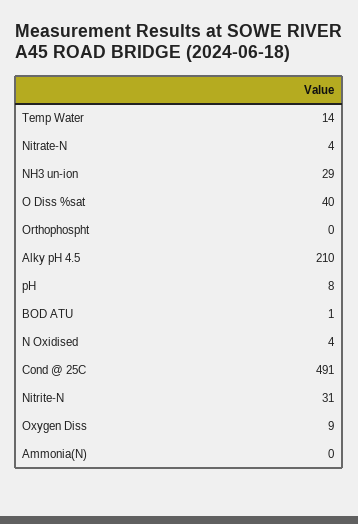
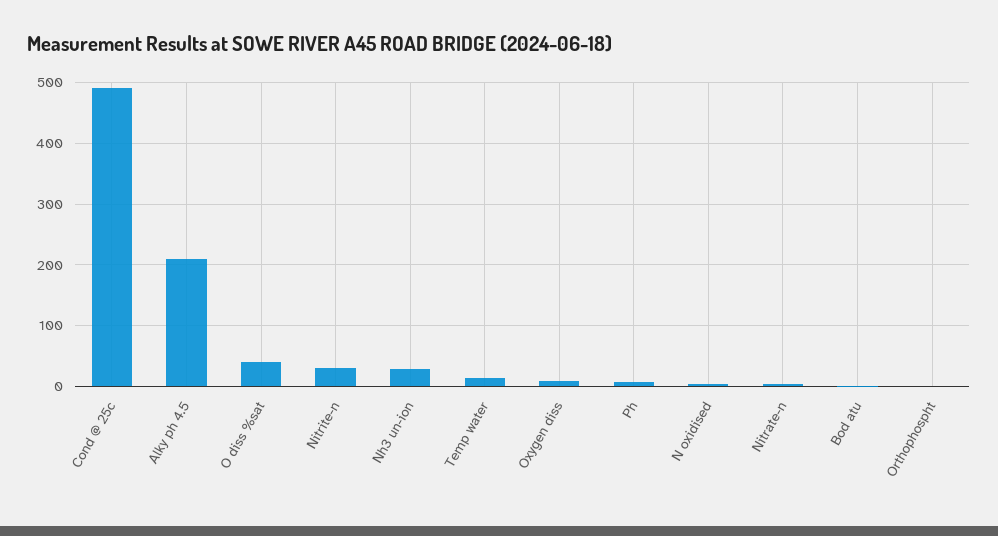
  {
    "Temp Water": 14,
    "Nitrate-N": 4,
    "NH3 un-ion": 29,
    "O Diss %sat": 40,
    "Orthophospht": 0,
    "Alky pH 4.5": 210,
    "pH": 8,
    "BOD ATU": 1,
    "N Oxidised": 4,
    "Cond @ 25C": 491,
    "Nitrite-N": 31,
-   "Oxygen Diss": 9,
+   "Oxygen Diss": 9
-   "Ammonia(N)": 0
  }

